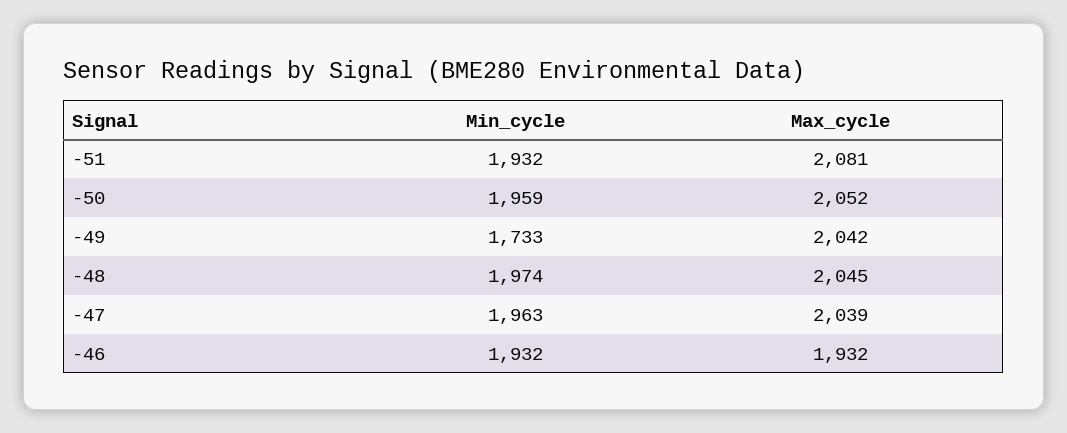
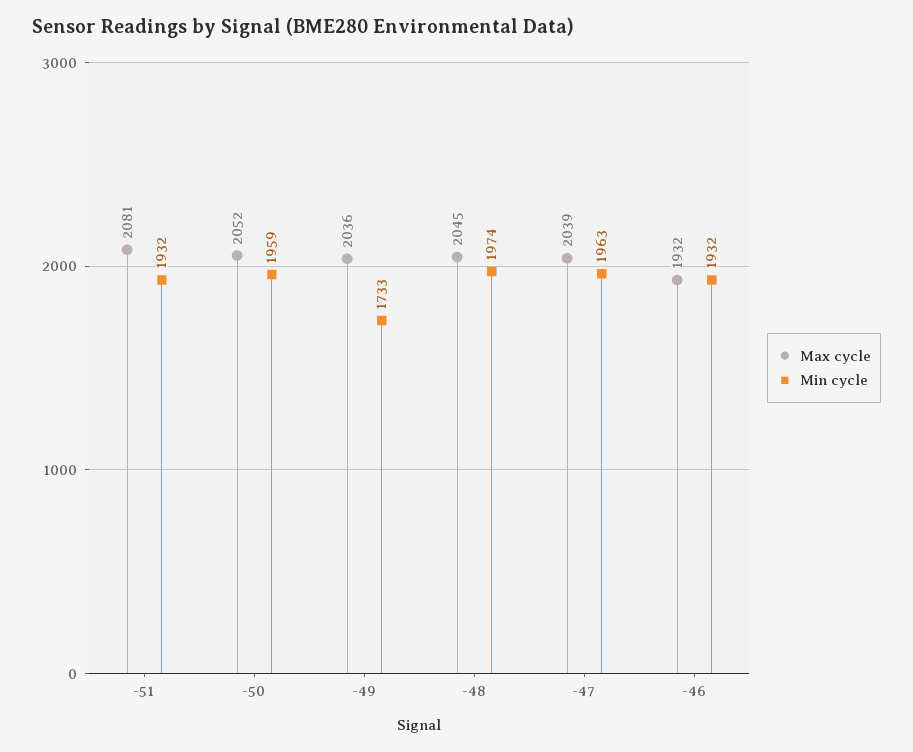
  {
    "Min_cycle": {
      "-51": 1932,
      "-50": 1959,
      "-49": 1733,
      "-48": 1974,
      "-47": 1963,
      "-46": 1932
    },
    "Max_cycle": {
      "-51": 2081,
      "-50": 2052,
-     "-49": 2042,
+     "-49": 2036,
      "-48": 2045,
      "-47": 2039,
      "-46": 1932
    }
  }

